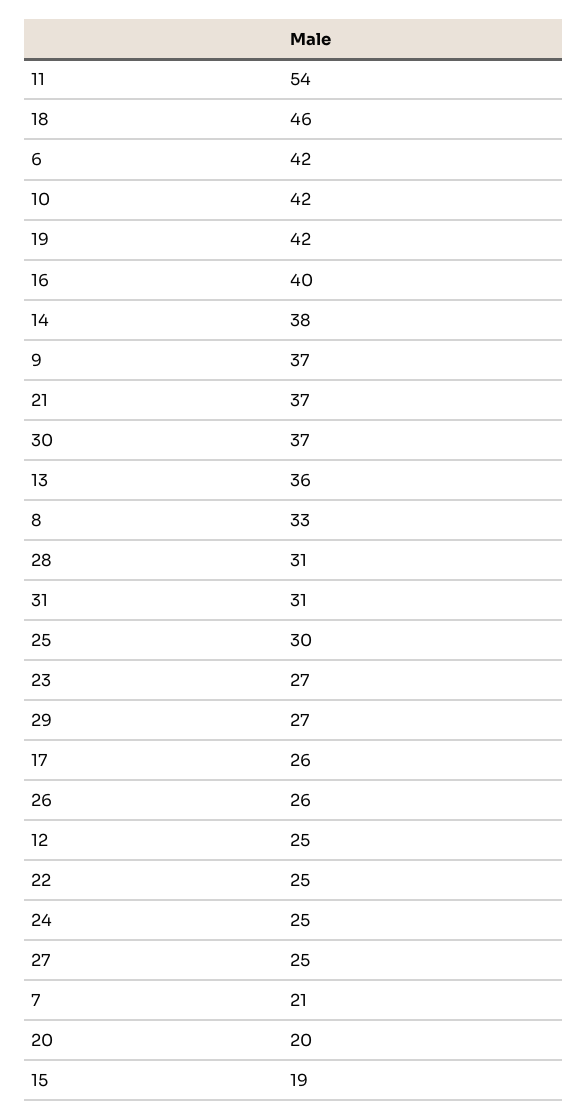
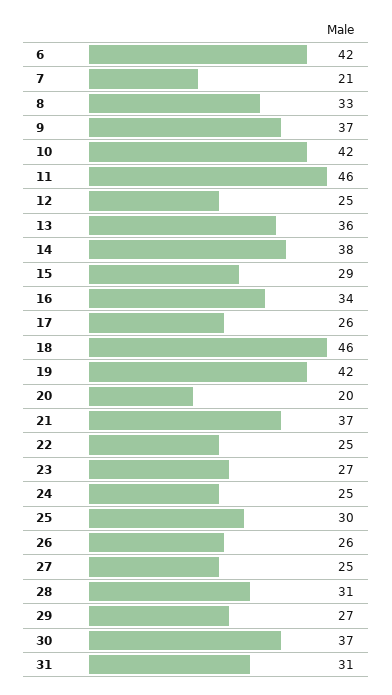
  {
-   "11": 54,
+   "11": 46,
    "18": 46,
    "6": 42,
    "10": 42,
    "19": 42,
-   "16": 40,
+   "16": 34,
    "14": 38,
    "9": 37,
    "21": 37,
    "30": 37,
    "13": 36,
    "8": 33,
    "28": 31,
    "31": 31,
    "25": 30,
    "23": 27,
    "29": 27,
    "17": 26,
    "26": 26,
    "12": 25,
    "22": 25,
    "24": 25,
    "27": 25,
    "7": 21,
    "20": 20,
-   "15": 19
+   "15": 29
  }

